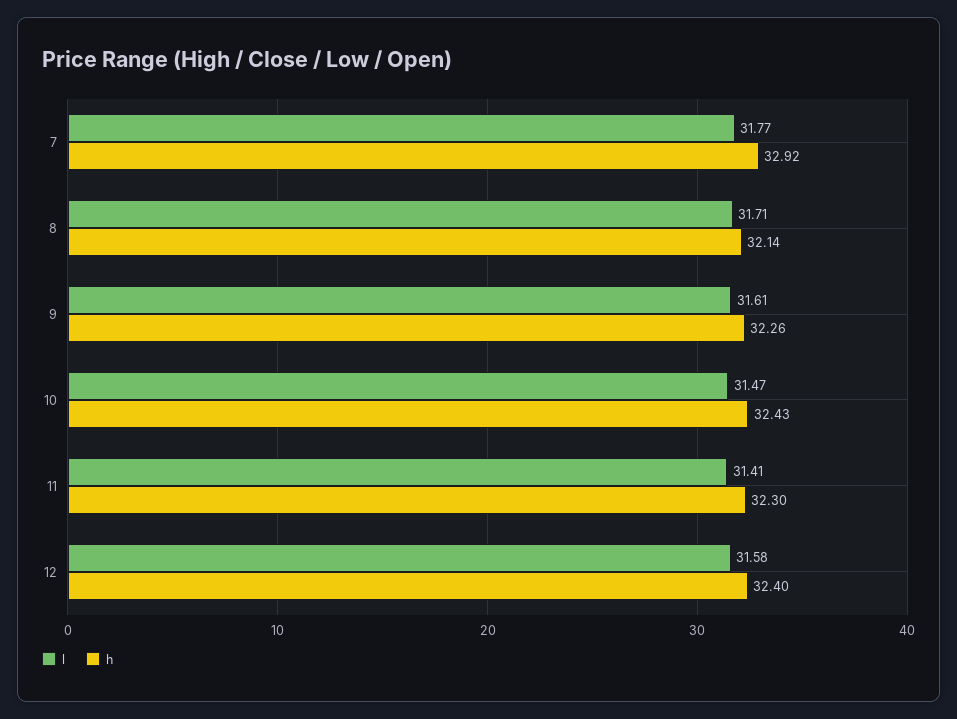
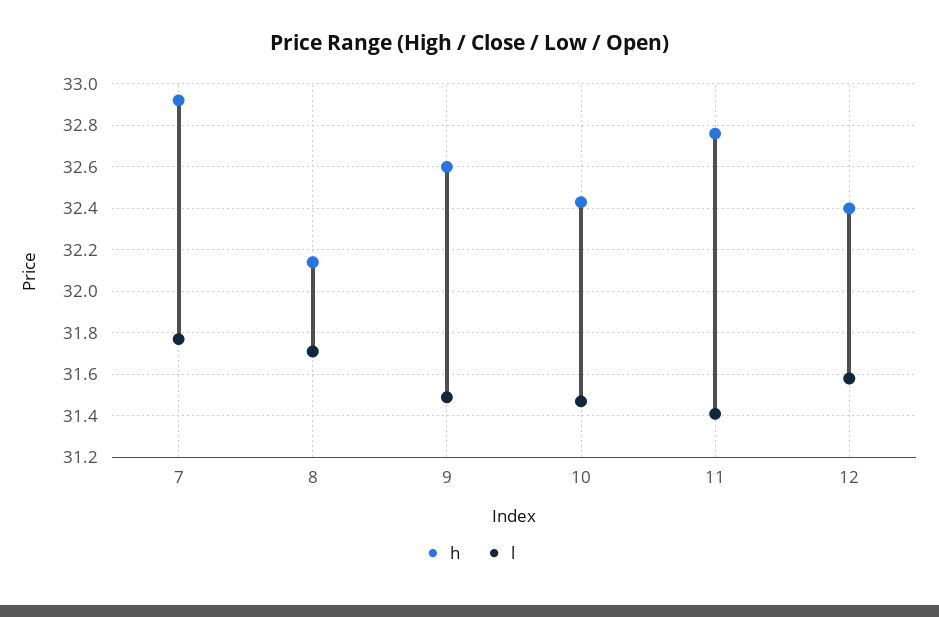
  {
    "l": {
      "7": 31.77,
      "8": 31.71,
-     "9": 31.61,
+     "9": 31.5,
      "10": 31.47,
      "11": 31.41,
      "12": 31.58
    },
    "h": {
      "7": 32.92,
      "8": 32.14,
-     "9": 32.26,
+     "9": 32.6,
      "10": 32.43,
-     "11": 32.3,
+     "11": 32.75,
      "12": 32.4
    }
  }

